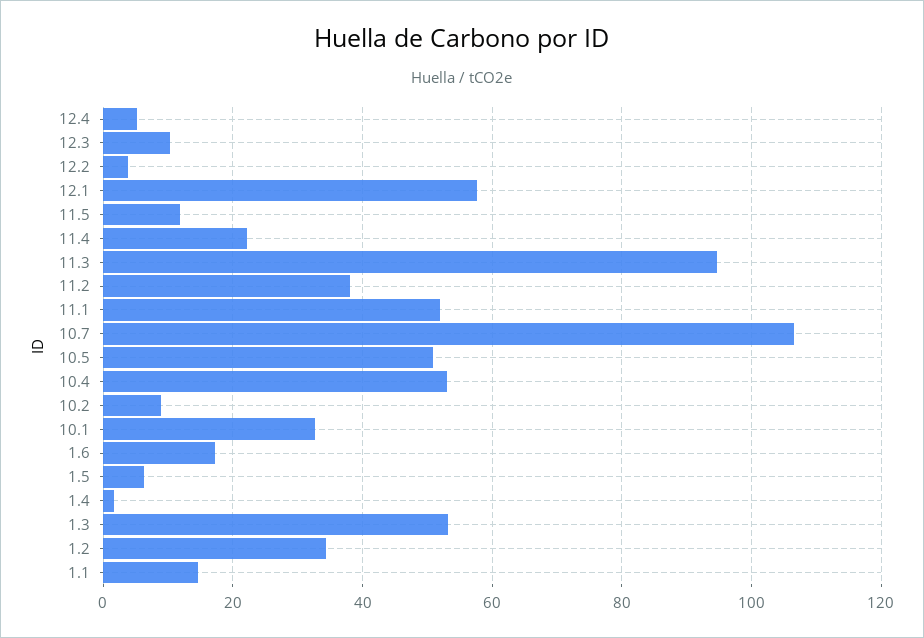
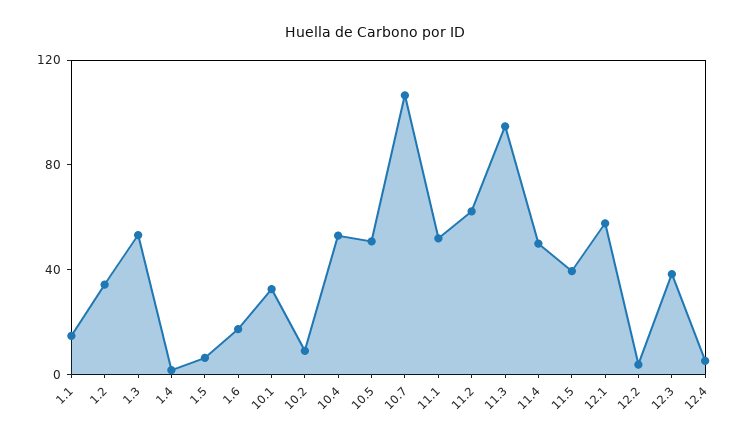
  {
    "12.4": 6,
-   "12.3": 10,
+   "12.3": 40,
    "12.2": 4,
    "12.1": 58,
-   "11.5": 12,
+   "11.5": 40,
-   "11.4": 22,
+   "11.4": 50,
    "11.3": 94,
-   "11.2": 38,
+   "11.2": 60,
    "11.1": 52,
    "10.7": 106,
    "10.5": 50,
    "10.4": 54,
    "10.2": 10,
    "10.1": 32,
    "1.6": 18,
    "1.5": 6,
    "1.4": 2,
    "1.3": 54,
    "1.2": 34,
    "1.1": 14
  }

